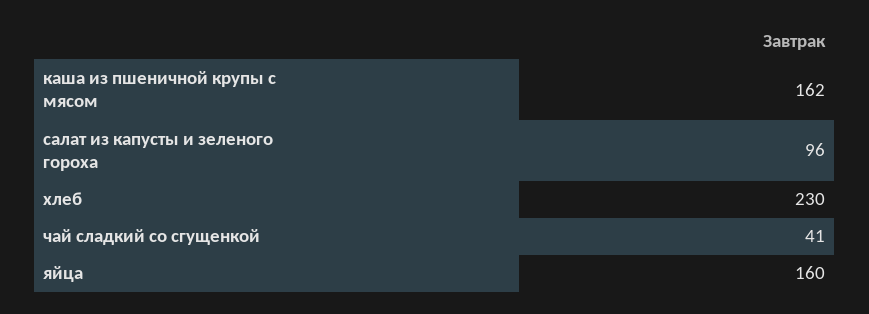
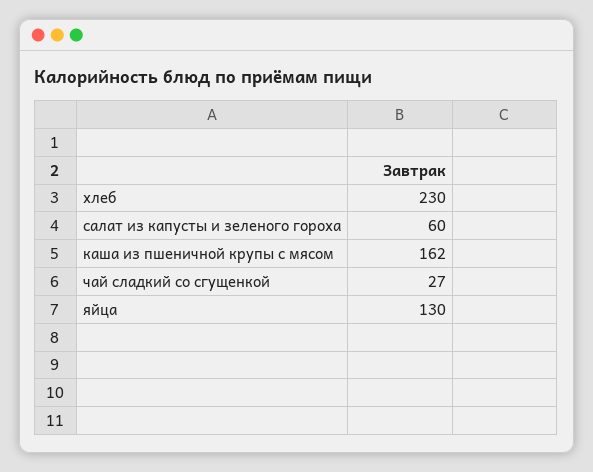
  {
    "каша из пшеничной крупы с мясом": 162,
-   "салат из капусты и зеленого гороха": 96,
+   "салат из капусты и зеленого гороха": 60,
    "хлеб": 230,
-   "чай сладкий со сгущенкой": 41,
+   "чай сладкий со сгущенкой": 27,
-   "яйца": 160
+   "яйца": 130
  }

